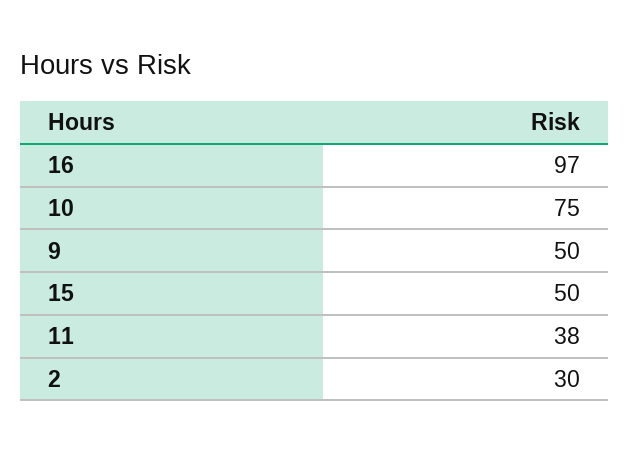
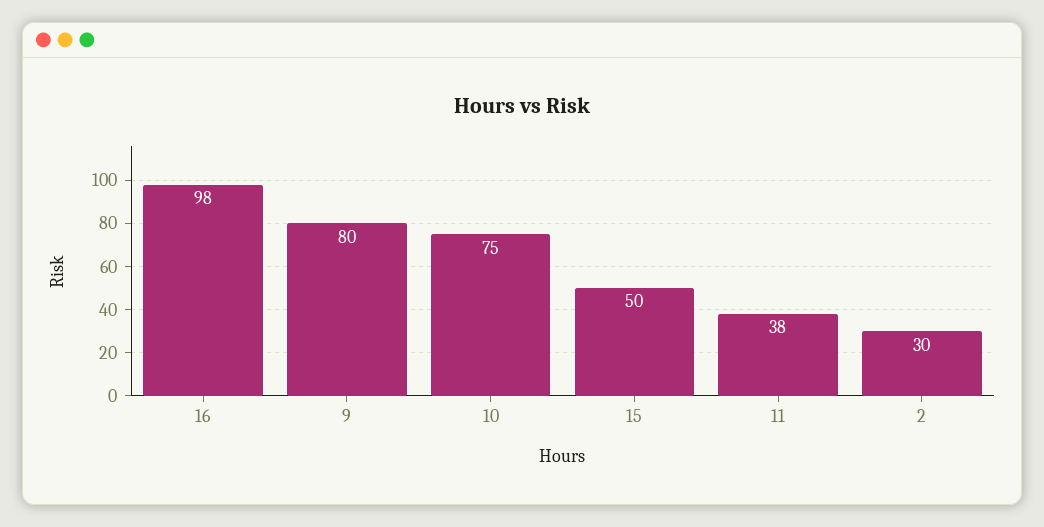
  {
-   "16": 97,
+   "16": 98,
    "10": 75,
-   "9": 50,
+   "9": 80,
    "15": 50,
    "11": 38,
    "2": 30
  }

